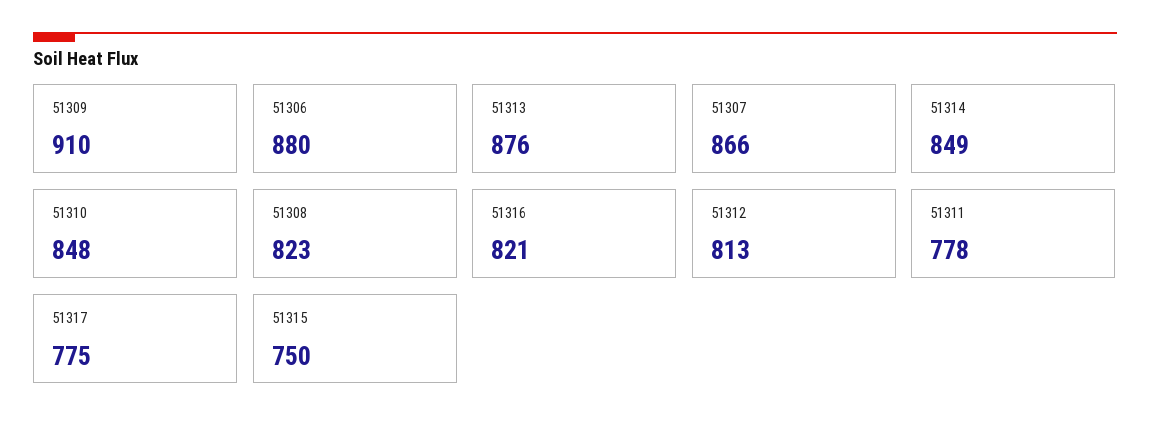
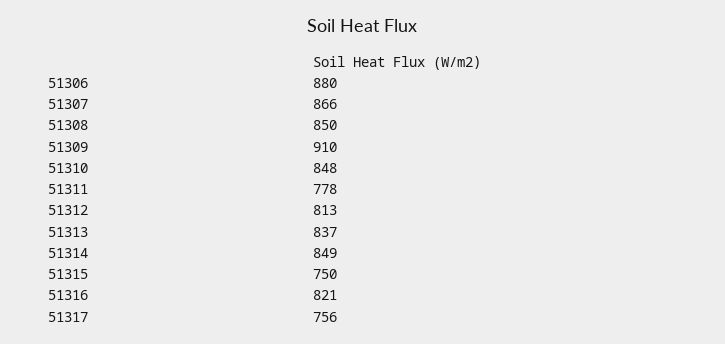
  {
    "51309": 910,
    "51306": 880,
-   "51313": 876,
+   "51313": 837,
    "51307": 866,
    "51314": 849,
    "51310": 848,
-   "51308": 823,
+   "51308": 850,
    "51316": 821,
    "51312": 813,
    "51311": 778,
-   "51317": 775,
+   "51317": 756,
    "51315": 750
  }

